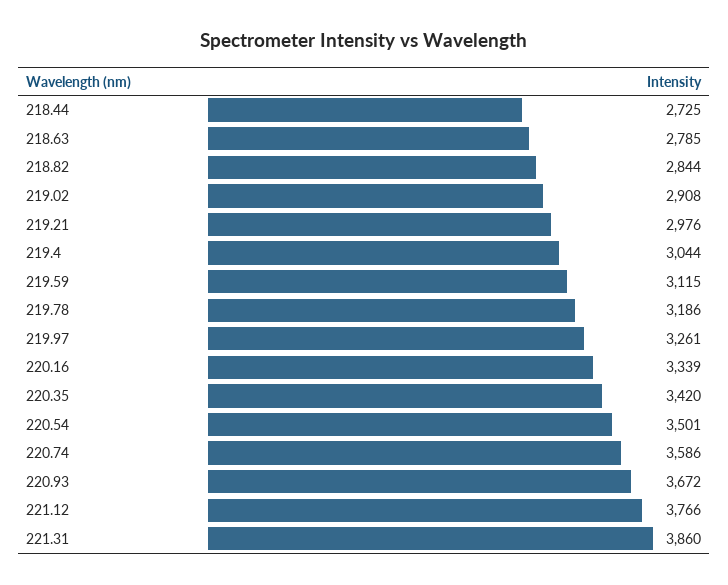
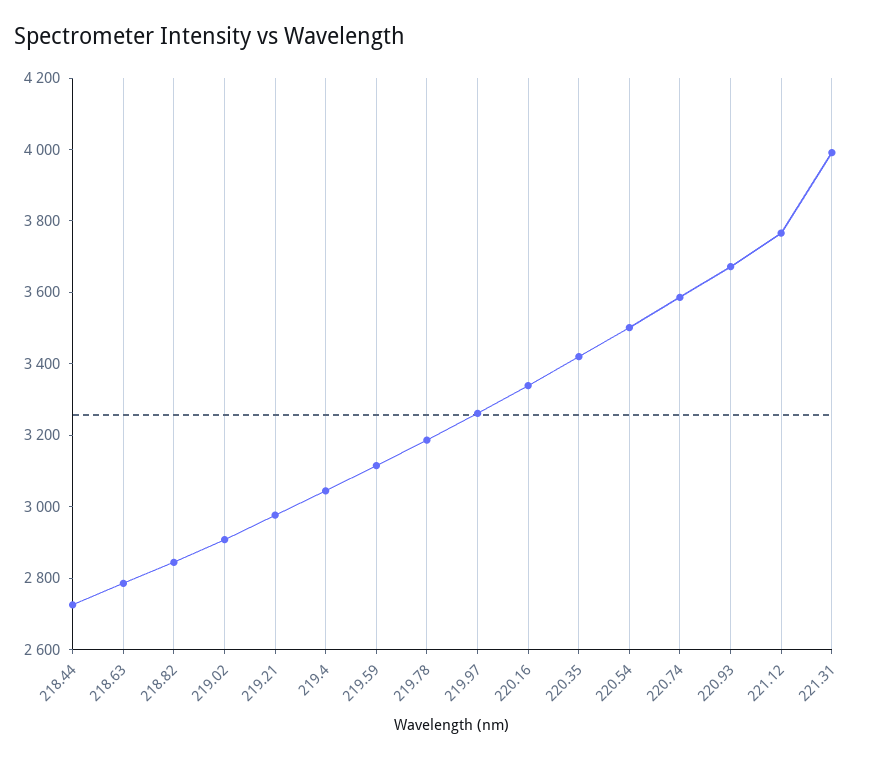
  {
    "218.44": 2725,
    "218.63": 2785,
    "218.82": 2844,
    "219.02": 2908,
    "219.21": 2976,
    "219.4": 3044,
    "219.59": 3115,
    "219.78": 3186,
    "219.97": 3261,
    "220.16": 3339,
    "220.35": 3420,
    "220.54": 3501,
    "220.74": 3586,
    "220.93": 3672,
    "221.12": 3766,
-   "221.31": 3860
+   "221.31": 4000
  }

